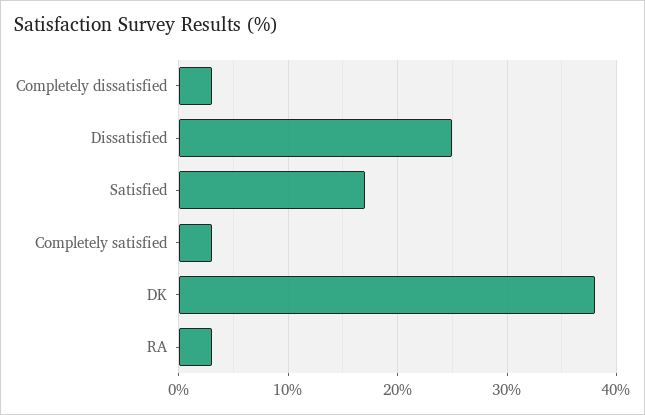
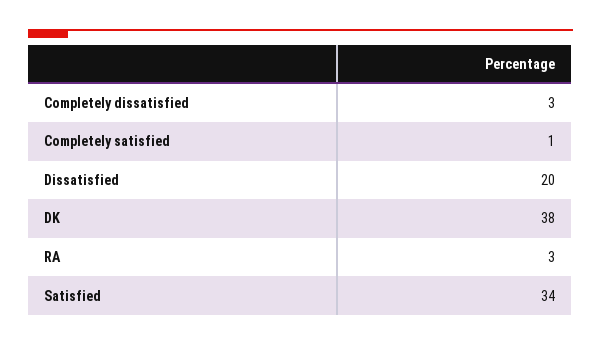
  {
    "Completely dissatisfied": 3,
-   "Dissatisfied": 25,
+   "Dissatisfied": 20,
-   "Satisfied": 17,
+   "Satisfied": 34,
-   "Completely satisfied": 3,
+   "Completely satisfied": 1,
    "DK": 38,
    "RA": 3
  }

